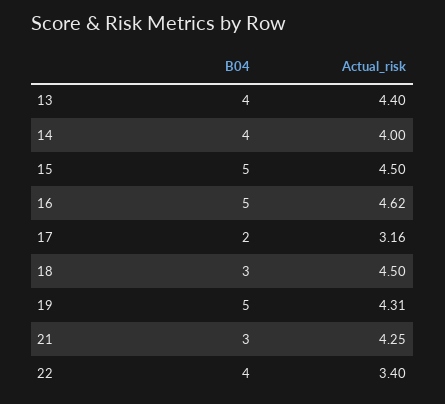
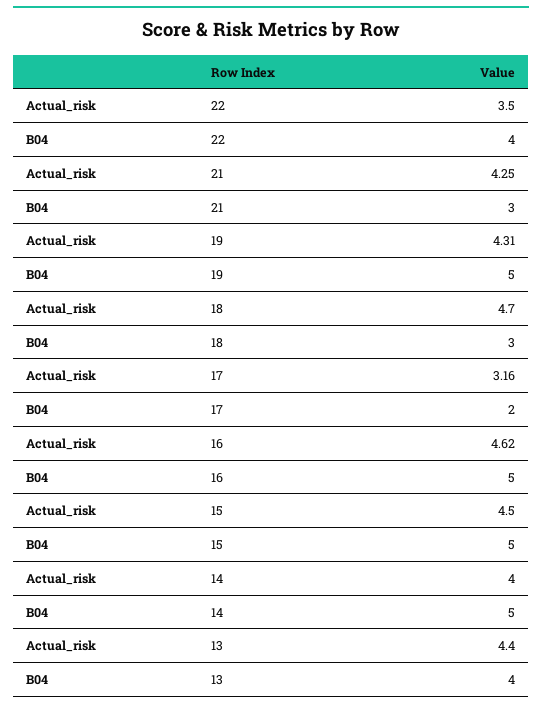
  {
    "B04": {
      "13": 4,
-     "14": 4,
+     "14": 5,
      "15": 5,
      "16": 5,
      "17": 2,
      "18": 3,
      "19": 5,
      "21": 3,
      "22": 4
    },
    "Actual_risk": {
      "13": 4.4,
      "14": 4,
      "15": 4.5,
      "16": 4.62,
      "17": 3.16,
-     "18": 4.5,
+     "18": 4.7,
      "19": 4.31,
      "21": 4.25,
-     "22": 3.4
+     "22": 3.5
    }
  }

